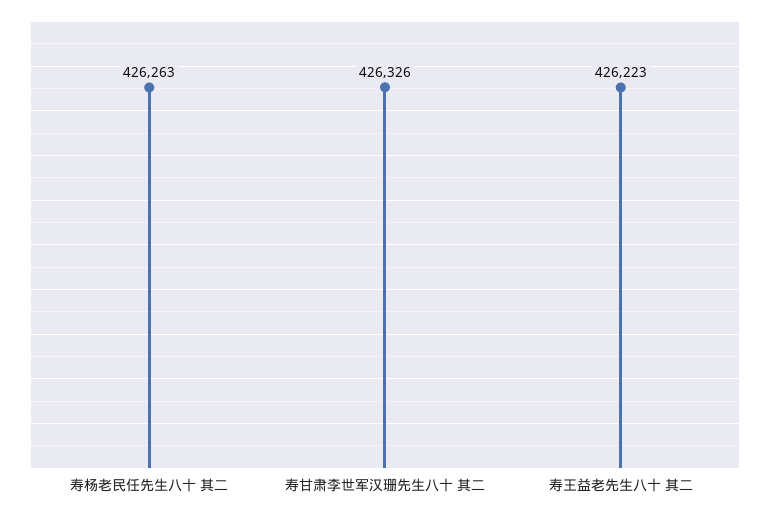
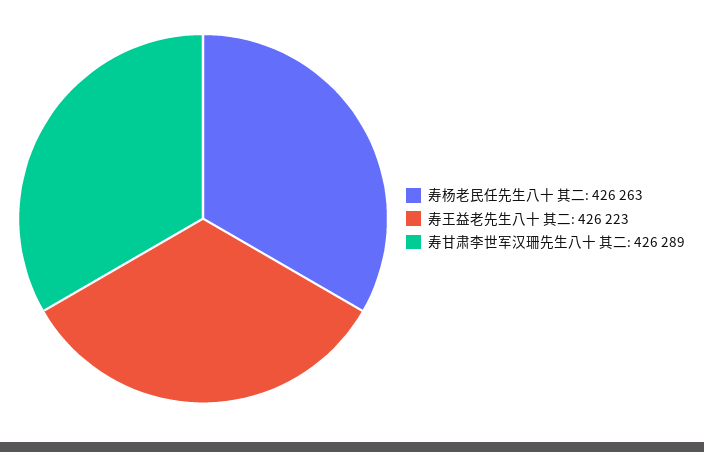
  {
    "寿杨老民任先生八十 其二": 426263,
-   "寿甘肃李世军汉珊先生八十 其二": 426326,
+   "寿甘肃李世军汉珊先生八十 其二": 426289,
    "寿王益老先生八十 其二": 426223
  }

